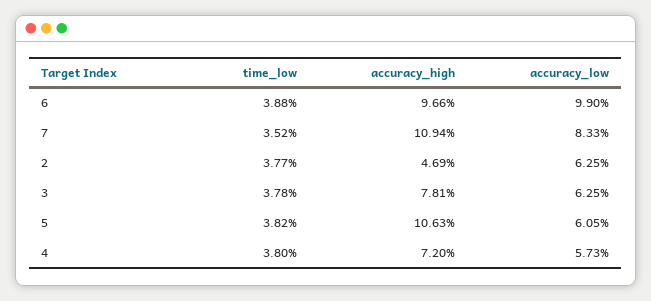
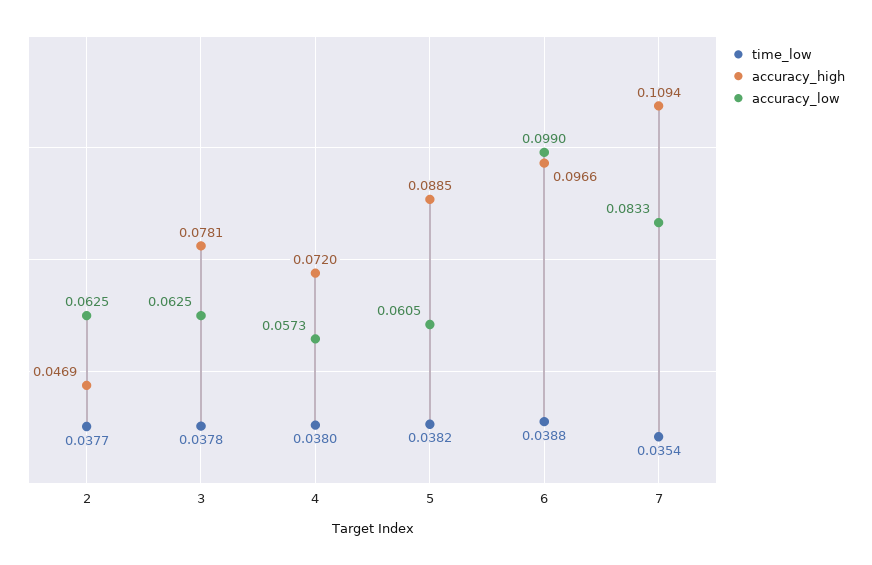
  {
    "time_low": {
      "6": 0.0388,
-     "7": 0.0352,
+     "7": 0.0354,
      "2": 0.0377,
      "3": 0.0378,
      "5": 0.0382,
      "4": 0.038
    },
    "accuracy_high": {
      "6": 0.0966,
      "7": 0.1094,
      "2": 0.0469,
      "3": 0.0781,
-     "5": 0.1063,
+     "5": 0.0885,
      "4": 0.072
    },
    "accuracy_low": {
      "6": 0.099,
      "7": 0.0833,
      "2": 0.0625,
      "3": 0.0625,
      "5": 0.0605,
      "4": 0.0573
    }
  }

